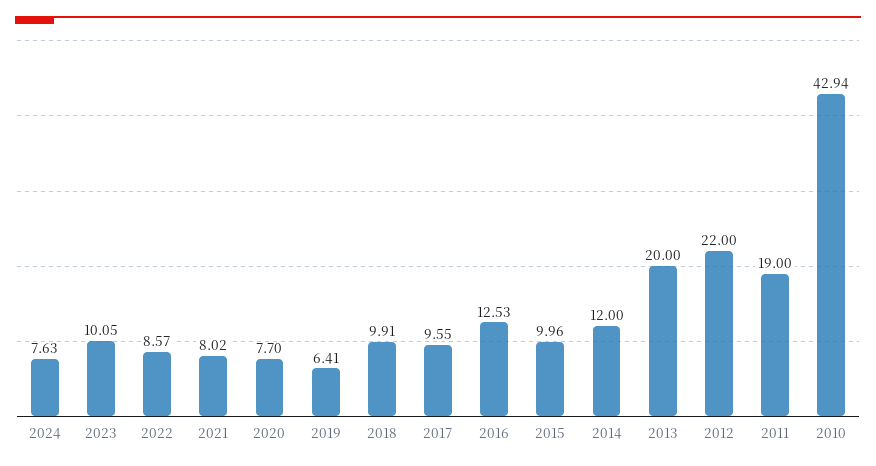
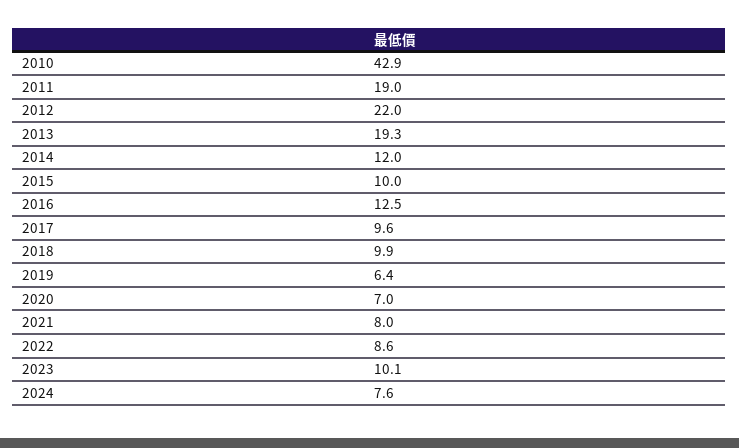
  {
    "2024": 7.63,
    "2023": 10.05,
    "2022": 8.57,
    "2021": 8.02,
-   "2020": 7.7,
+   "2020": 7,
    "2019": 6.41,
    "2018": 9.91,
    "2017": 9.55,
    "2016": 12.53,
    "2015": 9.96,
    "2014": 12,
-   "2013": 20,
+   "2013": 19.3,
    "2012": 22,
    "2011": 19,
    "2010": 42.94
  }

